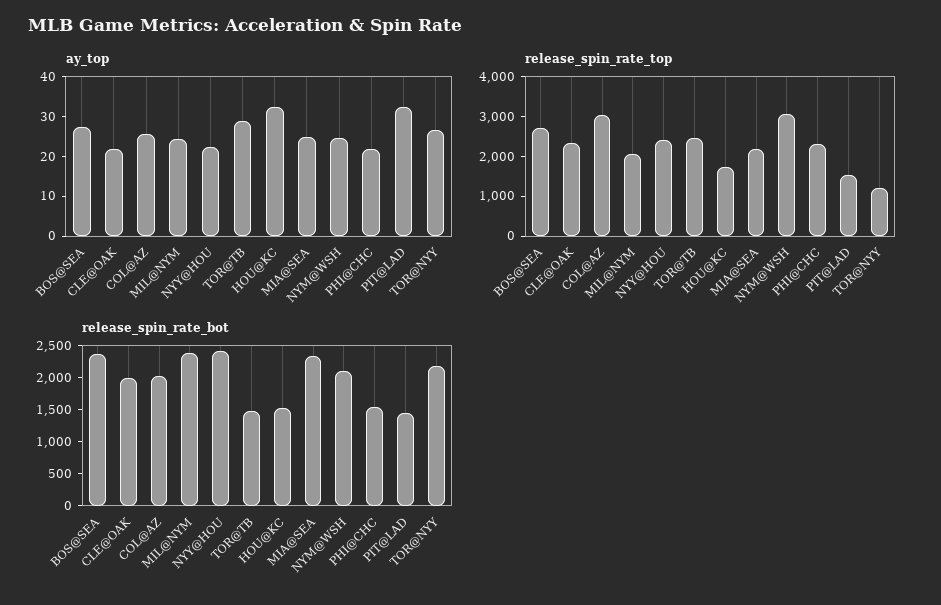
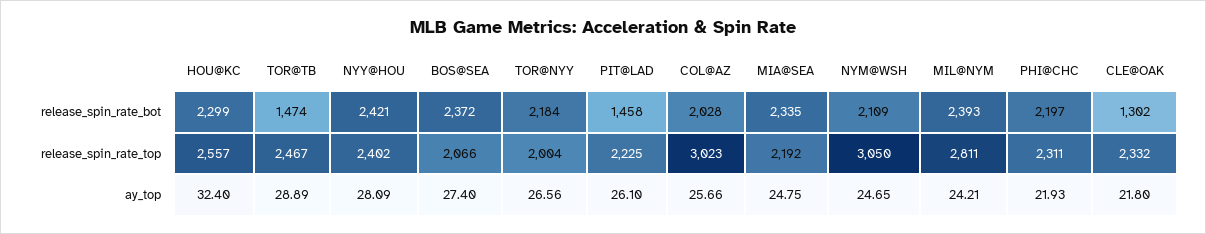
  {
    "ay_top": {
      "BOS@SEA": 27.4,
      "CLE@OAK": 21.8,
      "COL@AZ": 25.66,
      "MIL@NYM": 24.21,
-     "NYY@HOU": 22.5,
+     "NYY@HOU": 28.09,
      "TOR@TB": 28.89,
      "HOU@KC": 32.4,
      "MIA@SEA": 24.75,
      "NYM@WSH": 24.65,
      "PHI@CHC": 21.93,
-     "PIT@LAD": 32.5,
+     "PIT@LAD": 26.1,
      "TOR@NYY": 26.56
    },
    "release_spin_rate_top": {
-     "BOS@SEA": 2750,
+     "BOS@SEA": 2066,
      "CLE@OAK": 2332,
      "COL@AZ": 3023,
-     "MIL@NYM": 2000,
+     "MIL@NYM": 2811,
      "NYY@HOU": 2402,
      "TOR@TB": 2467,
-     "HOU@KC": 1750,
+     "HOU@KC": 2557,
      "MIA@SEA": 2192,
      "NYM@WSH": 3050,
      "PHI@CHC": 2311,
-     "PIT@LAD": 1500,
+     "PIT@LAD": 2225,
-     "TOR@NYY": 1250
+     "TOR@NYY": 2004
    },
    "release_spin_rate_bot": {
      "BOS@SEA": 2372,
-     "CLE@OAK": 2000,
+     "CLE@OAK": 1302,
      "COL@AZ": 2028,
      "MIL@NYM": 2393,
      "NYY@HOU": 2421,
      "TOR@TB": 1474,
-     "HOU@KC": 1500,
+     "HOU@KC": 2299,
      "MIA@SEA": 2335,
      "NYM@WSH": 2109,
-     "PHI@CHC": 1500,
+     "PHI@CHC": 2197,
      "PIT@LAD": 1458,
      "TOR@NYY": 2184
    }
  }

